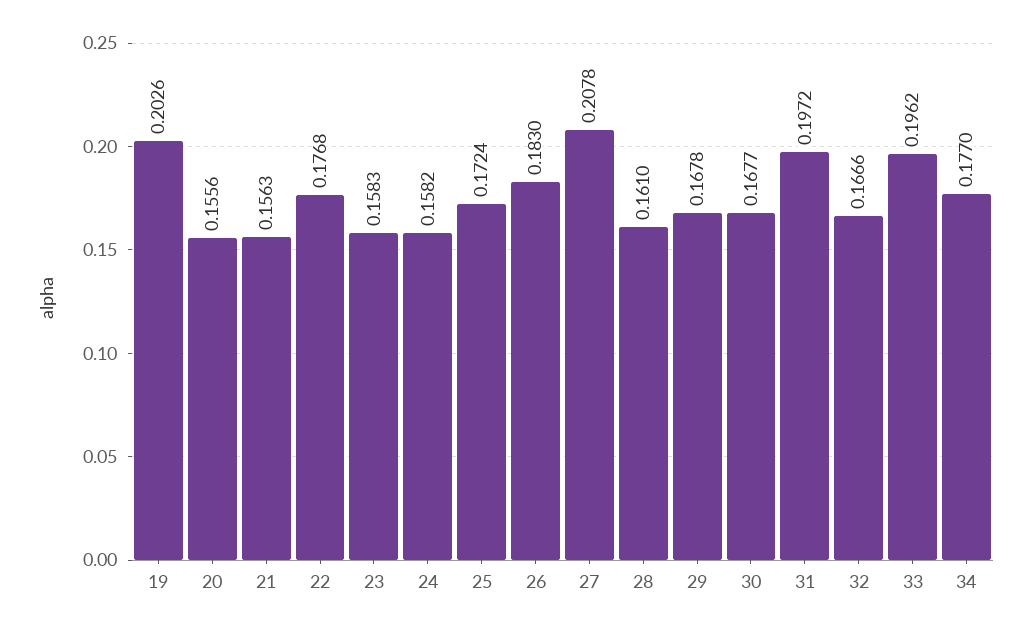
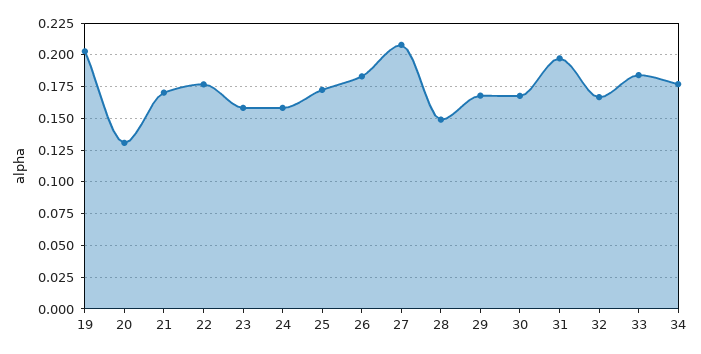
  {
    "19": 0.2026,
-   "20": 0.1556,
+   "20": 0.13,
-   "21": 0.1563,
+   "21": 0.17,
    "22": 0.1768,
    "23": 0.1583,
    "24": 0.1582,
    "25": 0.1724,
    "26": 0.183,
    "27": 0.2078,
-   "28": 0.161,
+   "28": 0.15,
    "29": 0.1678,
    "30": 0.1677,
    "31": 0.1972,
    "32": 0.1666,
-   "33": 0.1962,
+   "33": 0.185,
    "34": 0.177
  }

